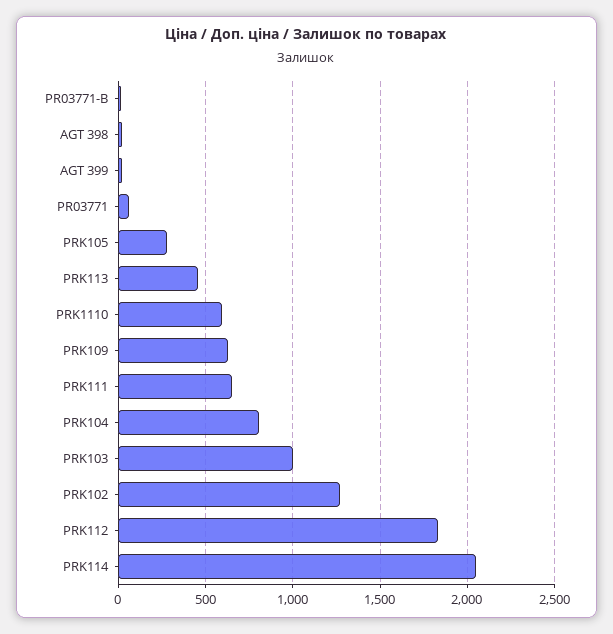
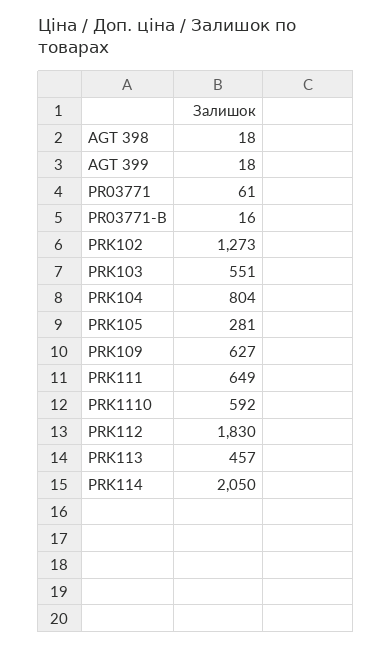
  {
    "PR03771-B": 16,
    "AGT 398": 18,
    "AGT 399": 18,
    "PR03771": 61,
    "PRK105": 281,
    "PRK113": 457,
    "PRK1110": 592,
    "PRK109": 627,
    "PRK111": 649,
    "PRK104": 804,
-   "PRK103": 1000,
+   "PRK103": 551,
    "PRK102": 1273,
    "PRK112": 1830,
    "PRK114": 2050
  }

